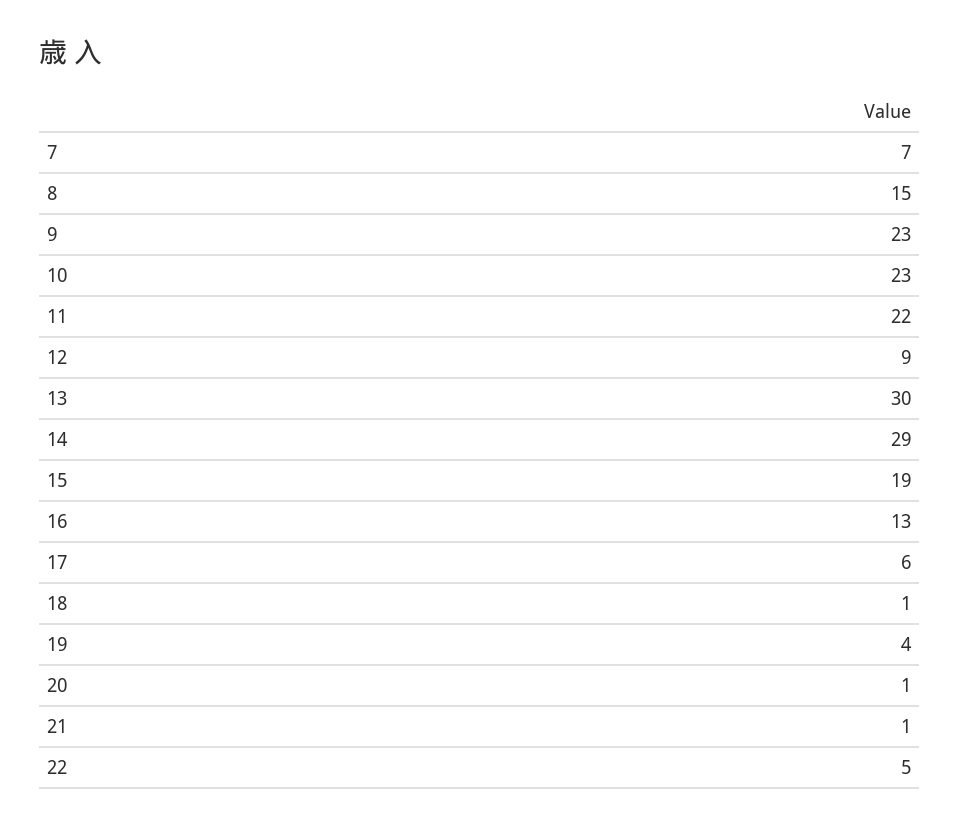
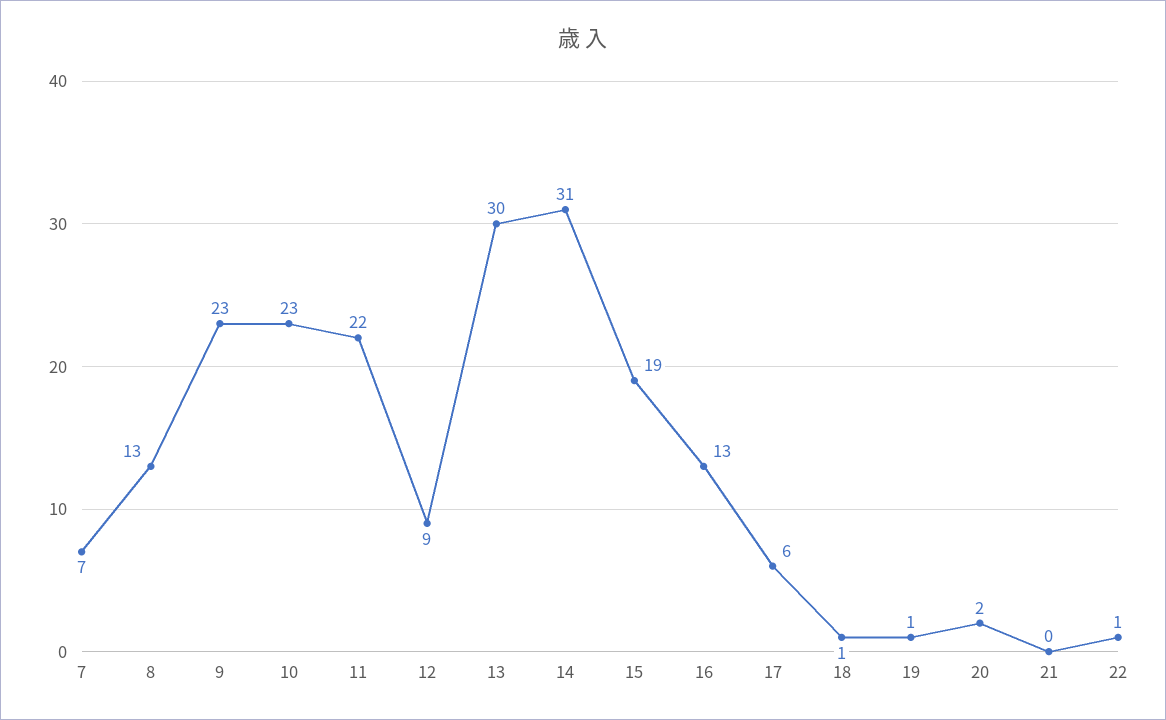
  {
    "7": 7,
-   "8": 15,
+   "8": 13,
    "9": 23,
    "10": 23,
    "11": 22,
    "12": 9,
    "13": 30,
-   "14": 29,
+   "14": 31,
    "15": 19,
    "16": 13,
    "17": 6,
    "18": 1,
-   "19": 4,
+   "19": 1,
-   "20": 1,
+   "20": 2,
-   "21": 1,
+   "21": 0,
-   "22": 5
+   "22": 1
  }

